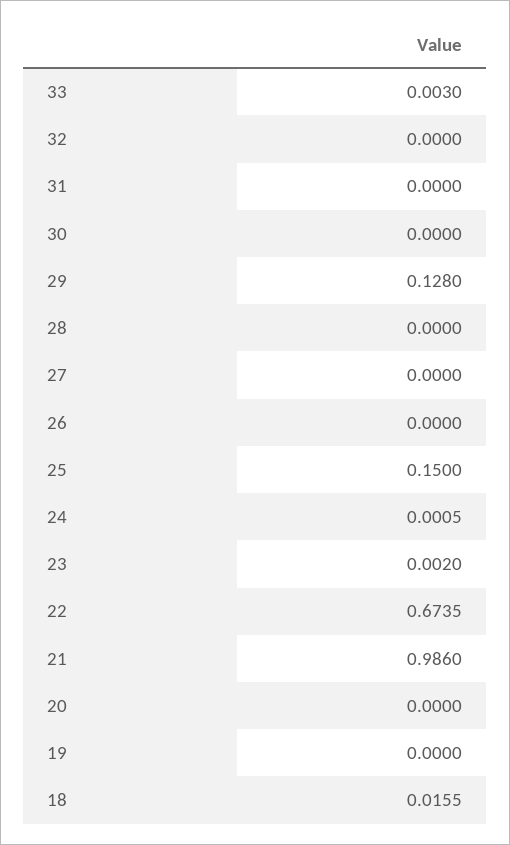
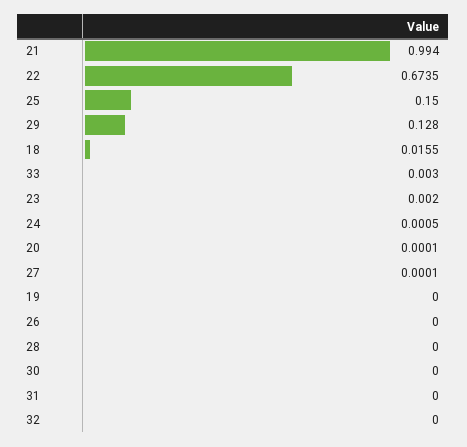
  {
    "33": 0.003,
    "32": 0,
    "31": 0,
    "30": 0,
    "29": 0.128,
    "28": 0,
-   "27": 0,
+   "27": 0.0001,
    "26": 0,
    "25": 0.15,
    "24": 0.0005,
    "23": 0.002,
    "22": 0.6735,
-   "21": 0.986,
+   "21": 0.994,
-   "20": 0,
+   "20": 0.0001,
    "19": 0,
    "18": 0.0155
  }

